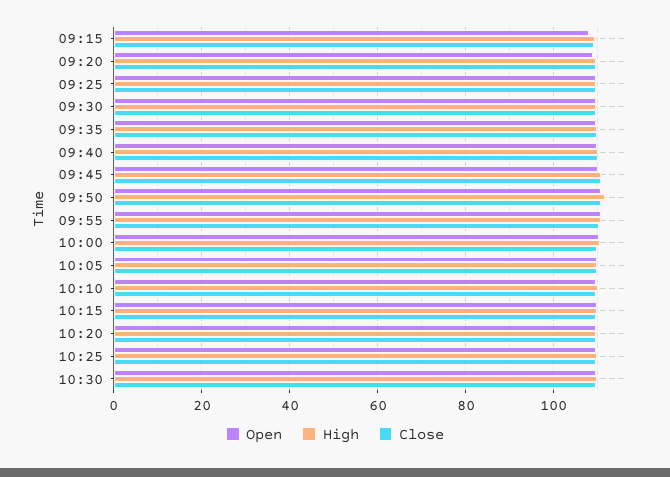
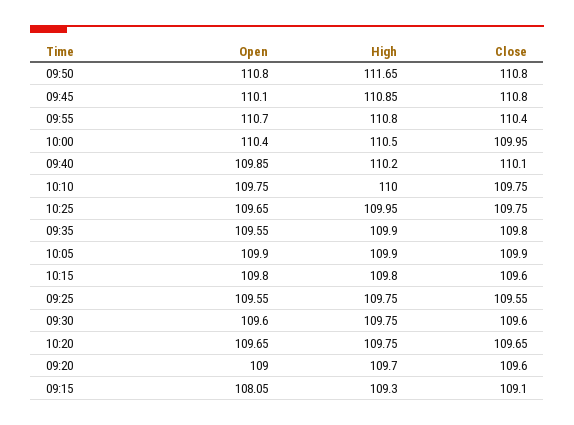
  {
    "Open": {
      "09:15": 108.05,
      "09:20": 109,
      "09:25": 109.55,
      "09:30": 109.6,
      "09:35": 109.55,
      "09:40": 109.85,
      "09:45": 110.1,
      "09:50": 110.8,
      "09:55": 110.7,
      "10:00": 110.4,
      "10:05": 109.9,
      "10:10": 109.75,
      "10:15": 109.8,
      "10:20": 109.65,
-     "10:25": 109.65,
+     "10:25": 109.65
-     "10:30": 110
    },
    "High": {
      "09:15": 109.3,
      "09:20": 109.7,
      "09:25": 109.75,
      "09:30": 109.75,
      "09:35": 109.9,
      "09:40": 110.2,
      "09:45": 110.85,
      "09:50": 111.65,
      "09:55": 110.8,
      "10:00": 110.5,
      "10:05": 109.9,
      "10:10": 110,
      "10:15": 109.8,
      "10:20": 109.75,
-     "10:25": 109.95,
+     "10:25": 109.95
-     "10:30": 110
    },
    "Close": {
      "09:15": 109.1,
      "09:20": 109.6,
      "09:25": 109.55,
      "09:30": 109.6,
      "09:35": 109.8,
      "09:40": 110.1,
      "09:45": 110.8,
      "09:50": 110.8,
      "09:55": 110.4,
      "10:00": 109.95,
      "10:05": 109.9,
      "10:10": 109.75,
      "10:15": 109.6,
      "10:20": 109.65,
-     "10:25": 109.75,
+     "10:25": 109.75
-     "10:30": 110
    }
  }

